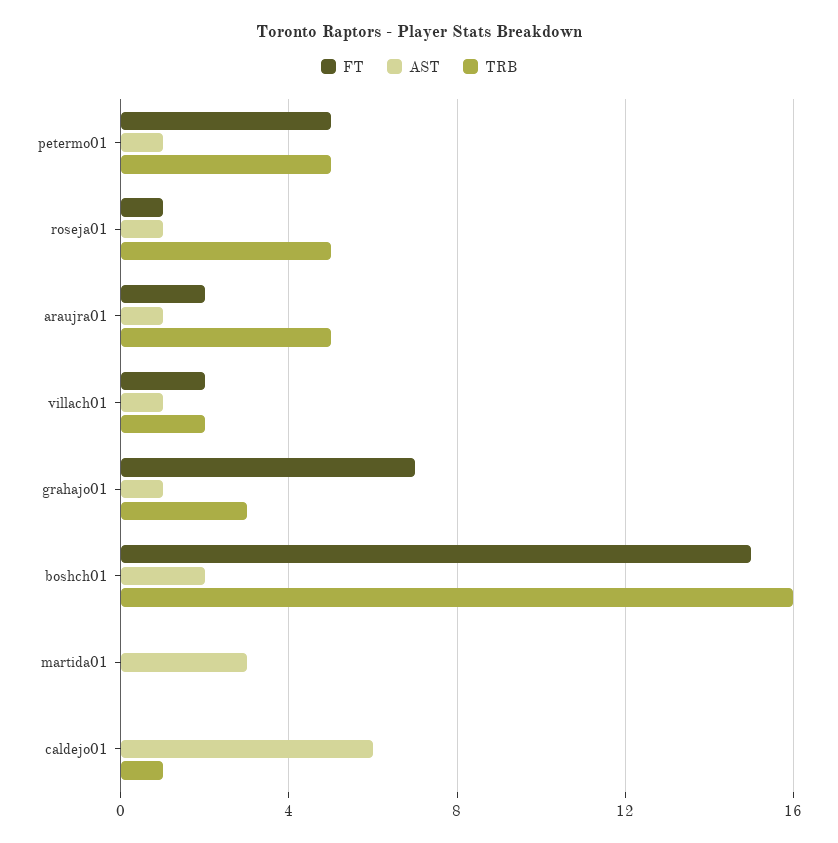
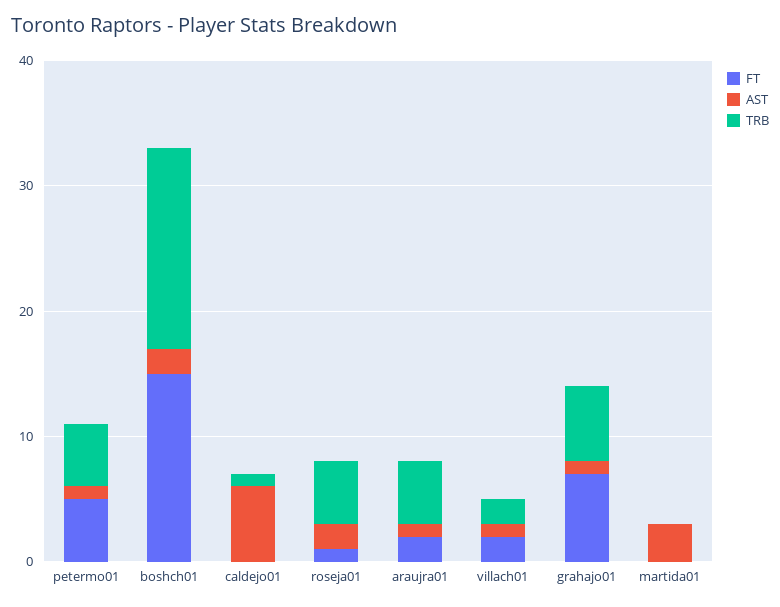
  {
    "FT": {
      "petermo01": 5,
      "roseja01": 1,
      "araujra01": 2,
      "villach01": 2,
      "grahajo01": 7,
      "boshch01": 15,
      "martida01": 0,
      "caldejo01": 0
    },
    "AST": {
      "petermo01": 1,
-     "roseja01": 1,
+     "roseja01": 2,
      "araujra01": 1,
      "villach01": 1,
      "grahajo01": 1,
      "boshch01": 2,
      "martida01": 3,
      "caldejo01": 6
    },
    "TRB": {
      "petermo01": 5,
      "roseja01": 5,
      "araujra01": 5,
      "villach01": 2,
-     "grahajo01": 3,
+     "grahajo01": 6,
      "boshch01": 16,
      "martida01": 0,
      "caldejo01": 1
    }
  }

